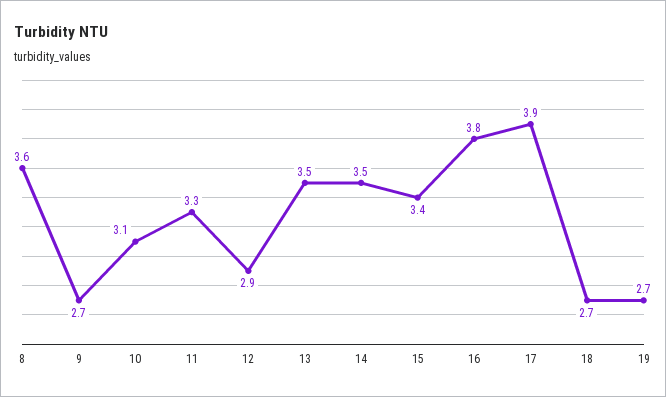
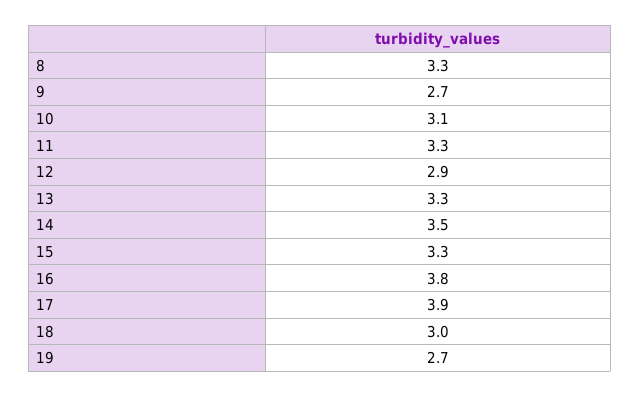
  {
-   "8": 3.6,
+   "8": 3.3,
    "9": 2.7,
    "10": 3.1,
    "11": 3.3,
    "12": 2.9,
-   "13": 3.5,
+   "13": 3.3,
    "14": 3.5,
-   "15": 3.4,
+   "15": 3.3,
    "16": 3.8,
    "17": 3.9,
-   "18": 2.7,
+   "18": 3,
    "19": 2.7
  }

